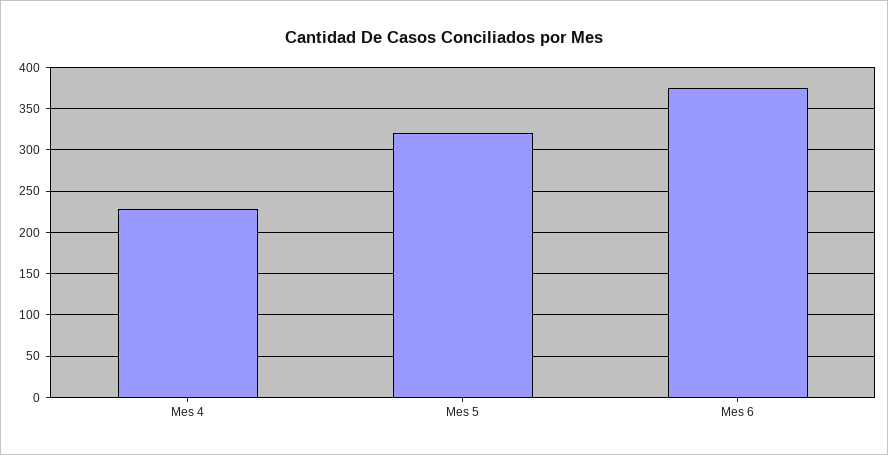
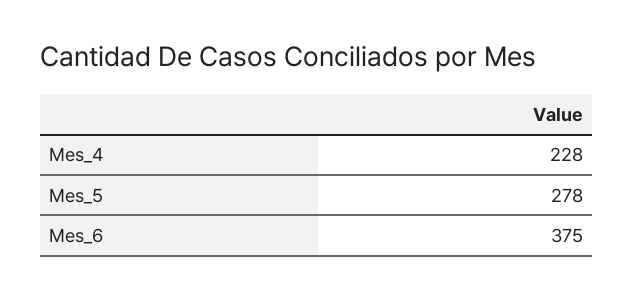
  {
    "Mes 4": 228,
-   "Mes 5": 320,
+   "Mes 5": 278,
    "Mes 6": 375
  }

